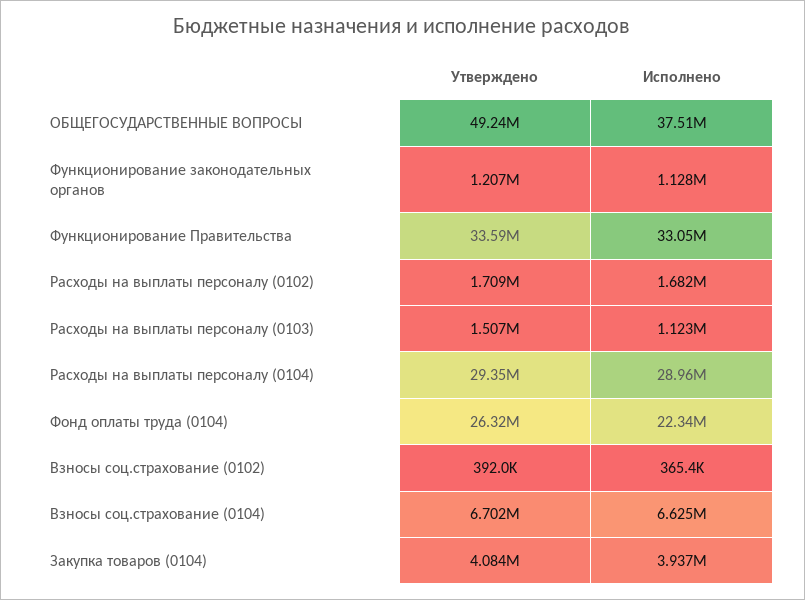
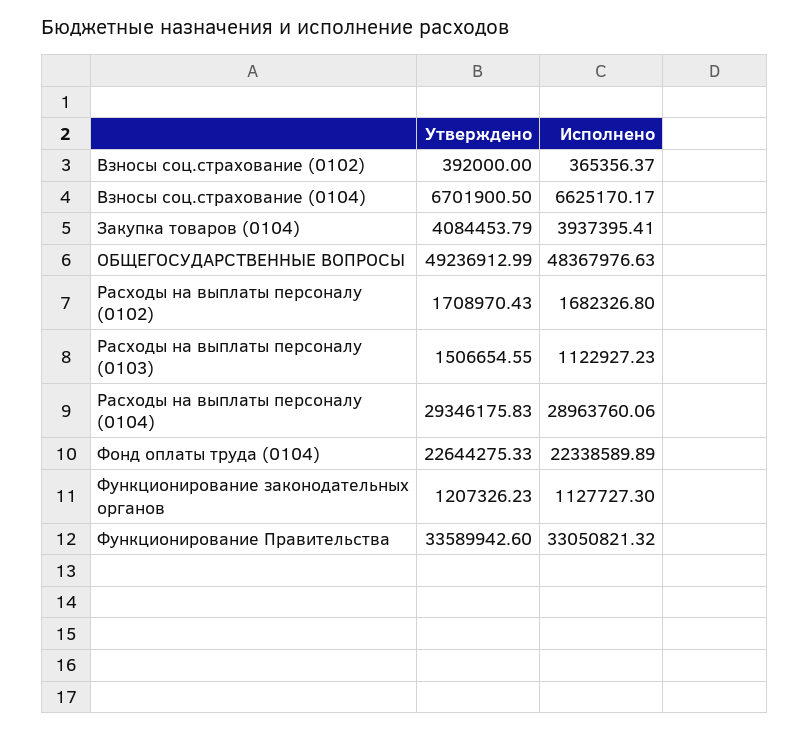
  {
    "Утверждено": {
      "ОБЩЕГОСУДАРСТВЕННЫЕ ВОПРОСЫ": 49236912.99,
      "Функционирование законодательных органов": 1207326.23,
      "Функционирование Правительства": 33589942.6,
      "Расходы на выплаты персоналу (0102)": 1708970.43,
      "Расходы на выплаты персоналу (0103)": 1506654.55,
      "Расходы на выплаты персоналу (0104)": 29346175.83,
-     "Фонд оплаты труда (0104)": 26320000,
+     "Фонд оплаты труда (0104)": 22644275.33,
      "Взносы соц.страхование (0102)": 392000,
      "Взносы соц.страхование (0104)": 6701900.5,
      "Закупка товаров (0104)": 4084453.79
    },
    "Исполнено": {
-     "ОБЩЕГОСУДАРСТВЕННЫЕ ВОПРОСЫ": 37510000,
+     "ОБЩЕГОСУДАРСТВЕННЫЕ ВОПРОСЫ": 48367976.63,
      "Функционирование законодательных органов": 1127727.3,
      "Функционирование Правительства": 33050821.32,
      "Расходы на выплаты персоналу (0102)": 1682326.8,
      "Расходы на выплаты персоналу (0103)": 1122927.23,
      "Расходы на выплаты персоналу (0104)": 28963760.06,
      "Фонд оплаты труда (0104)": 22338589.89,
      "Взносы соц.страхование (0102)": 365356.37,
      "Взносы соц.страхование (0104)": 6625170.17,
      "Закупка товаров (0104)": 3937395.41
    }
  }

